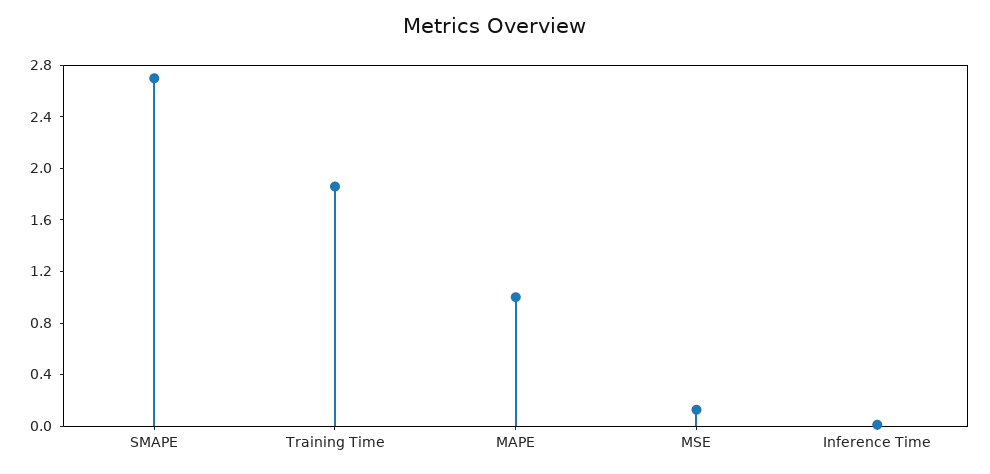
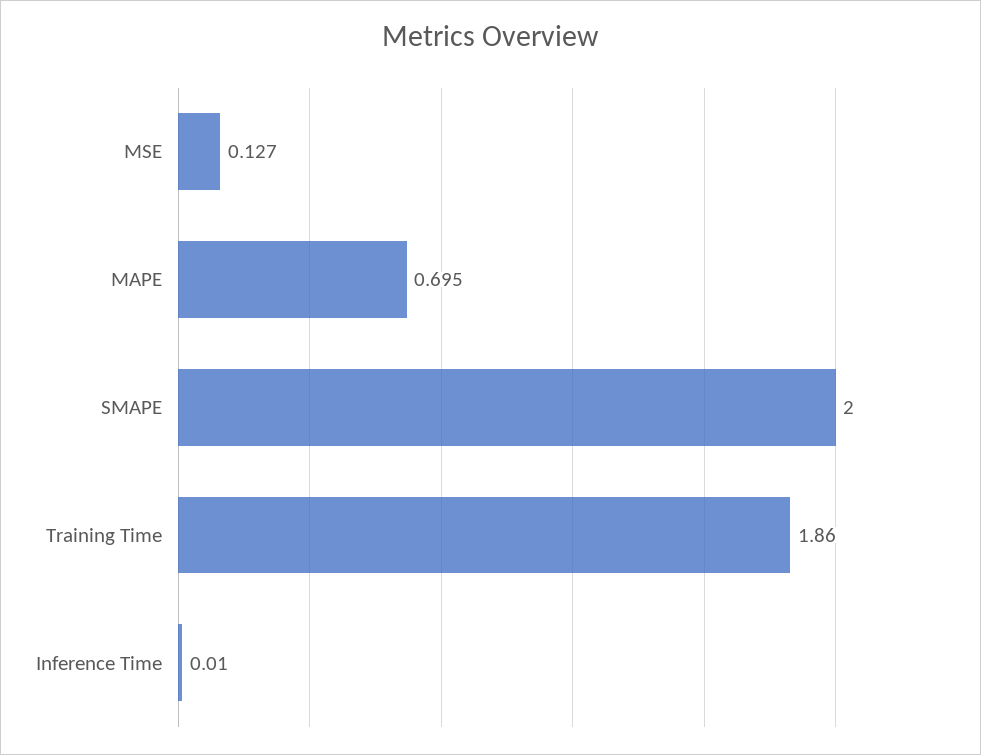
  {
-   "SMAPE": 2.7,
+   "SMAPE": 2,
    "Training Time": 1.86,
-   "MAPE": 1,
+   "MAPE": 0.695,
    "MSE": 0.127,
    "Inference Time": 0.01
  }

